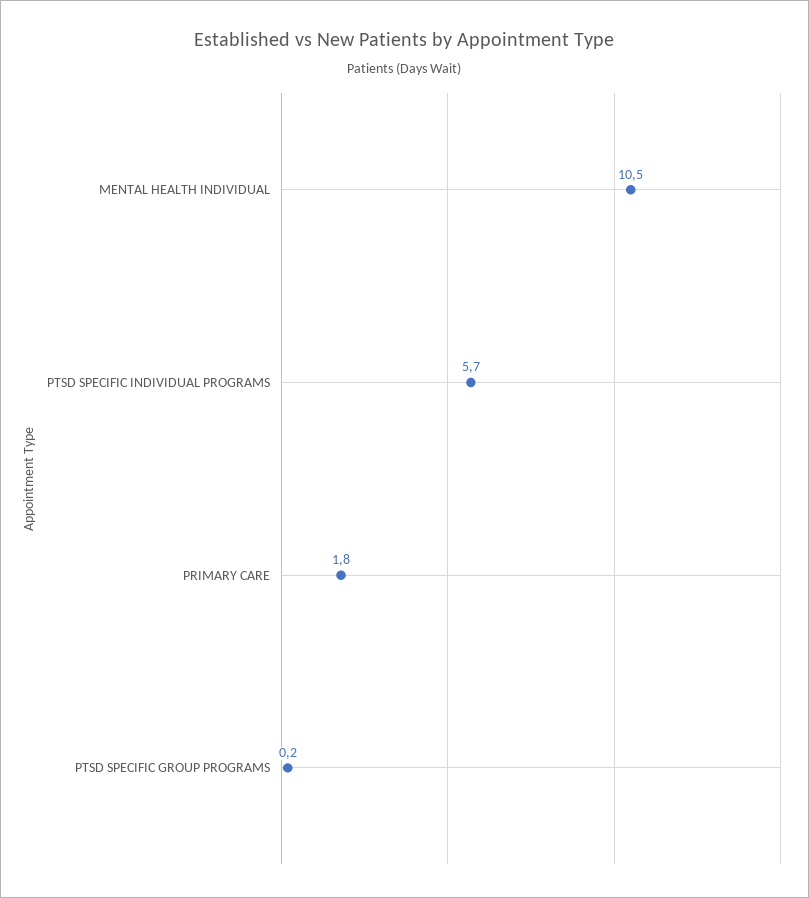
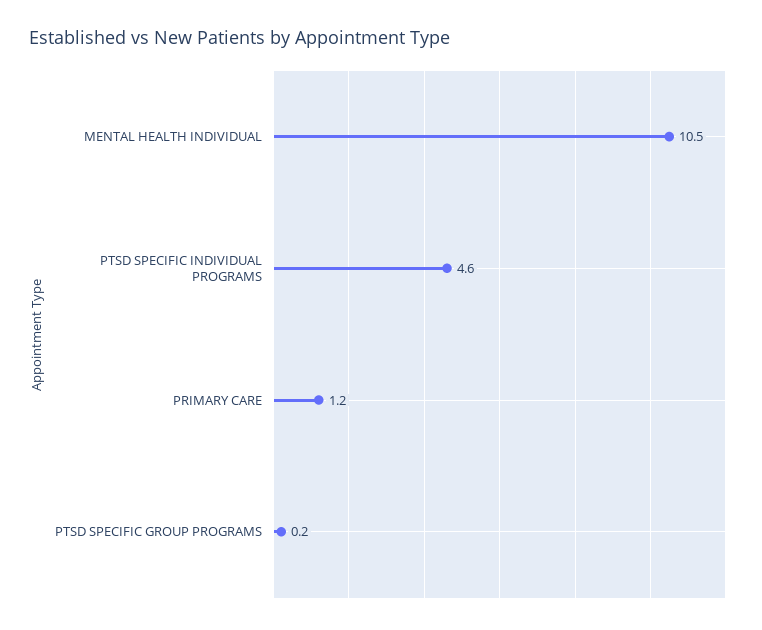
  {
    "MENTAL HEALTH INDIVIDUAL": 10.5,
-   "PTSD SPECIFIC INDIVIDUAL PROGRAMS": 5.7,
+   "PTSD SPECIFIC INDIVIDUAL PROGRAMS": 4.6,
-   "PRIMARY CARE": 1.8,
+   "PRIMARY CARE": 1.2,
    "PTSD SPECIFIC GROUP PROGRAMS": 0.2
  }

